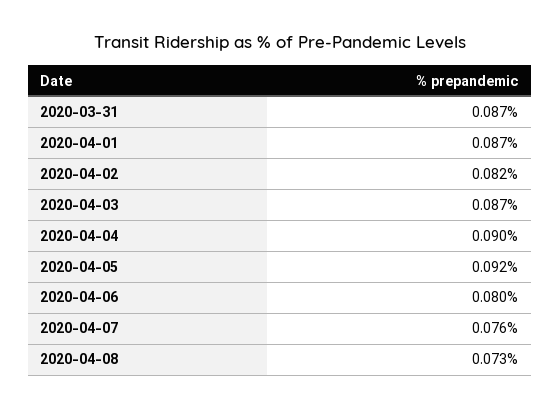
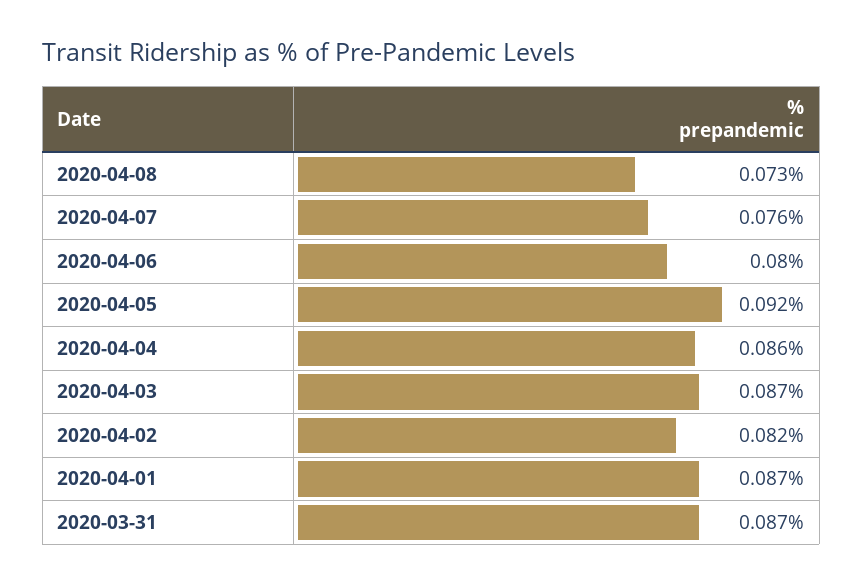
  {
    "2020-03-31": 0.087,
    "2020-04-01": 0.087,
    "2020-04-02": 0.082,
    "2020-04-03": 0.087,
-   "2020-04-04": 0.09,
+   "2020-04-04": 0.086,
    "2020-04-05": 0.092,
    "2020-04-06": 0.08,
    "2020-04-07": 0.076,
    "2020-04-08": 0.073
  }

